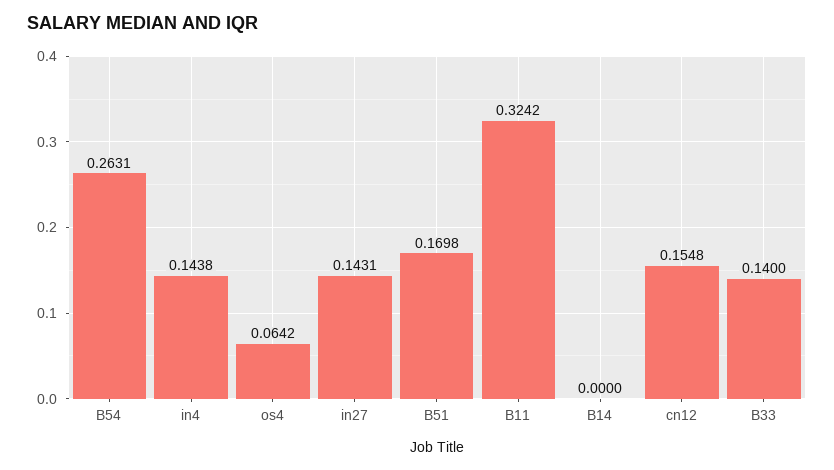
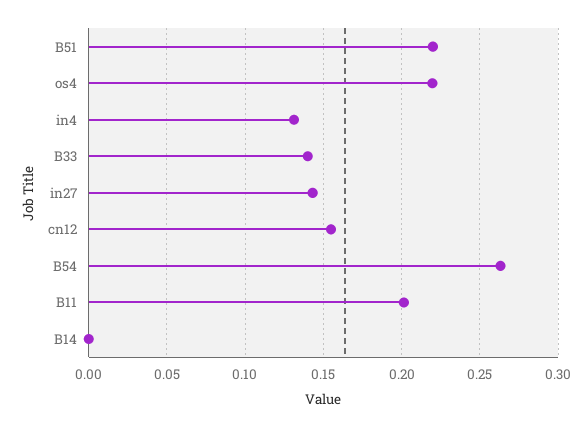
  {
    "B54": 0.2631,
-   "in4": 0.1438,
+   "in4": 0.13,
-   "os4": 0.0642,
+   "os4": 0.22,
    "in27": 0.1431,
-   "B51": 0.1698,
+   "B51": 0.22,
-   "B11": 0.3242,
+   "B11": 0.2,
    "B14": 0,
    "cn12": 0.1548,
    "B33": 0.14
  }

